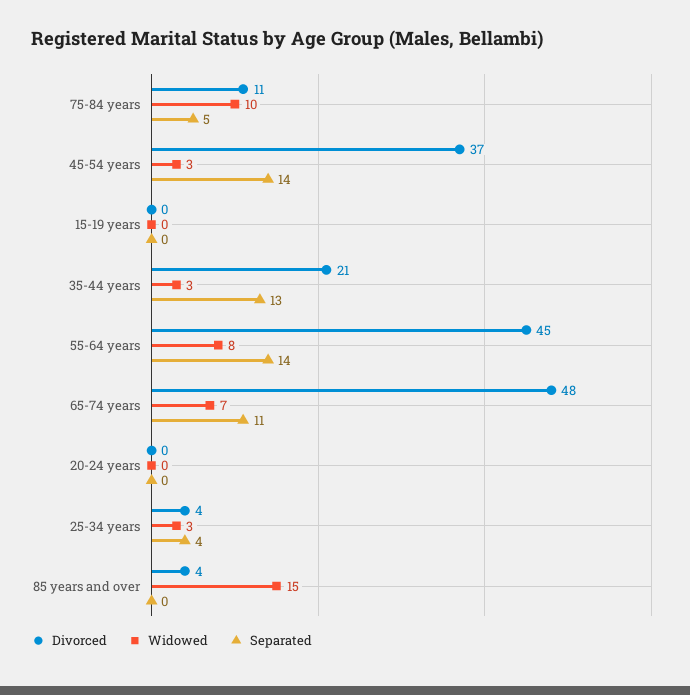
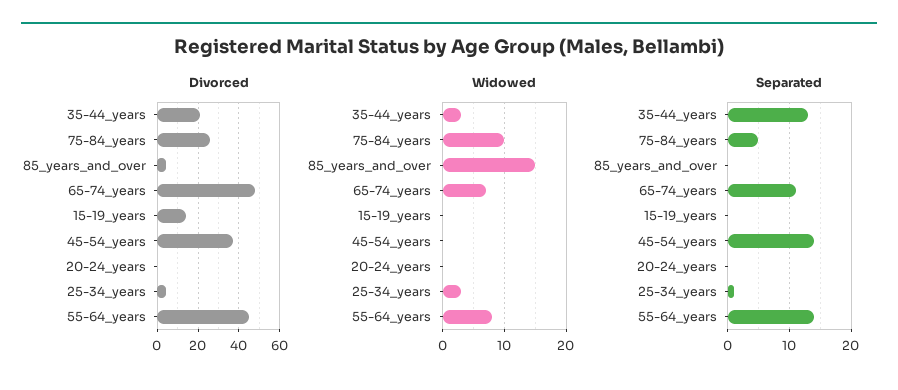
  {
    "Divorced": {
-     "75-84 years": 11,
+     "75-84 years": 25,
      "45-54 years": 37,
-     "15-19 years": 0,
+     "15-19 years": 15,
      "35-44 years": 21,
      "55-64 years": 45,
      "65-74 years": 48,
      "20-24 years": 0,
      "25-34 years": 4,
      "85 years and over": 4
    },
    "Widowed": {
      "75-84 years": 10,
-     "45-54 years": 3,
+     "45-54 years": 0,
      "15-19 years": 0,
      "35-44 years": 3,
      "55-64 years": 8,
      "65-74 years": 7,
      "20-24 years": 0,
      "25-34 years": 3,
      "85 years and over": 15
    },
    "Separated": {
      "75-84 years": 5,
      "45-54 years": 14,
      "15-19 years": 0,
      "35-44 years": 13,
      "55-64 years": 14,
      "65-74 years": 11,
      "20-24 years": 0,
-     "25-34 years": 4,
+     "25-34 years": 1,
      "85 years and over": 0
    }
  }

